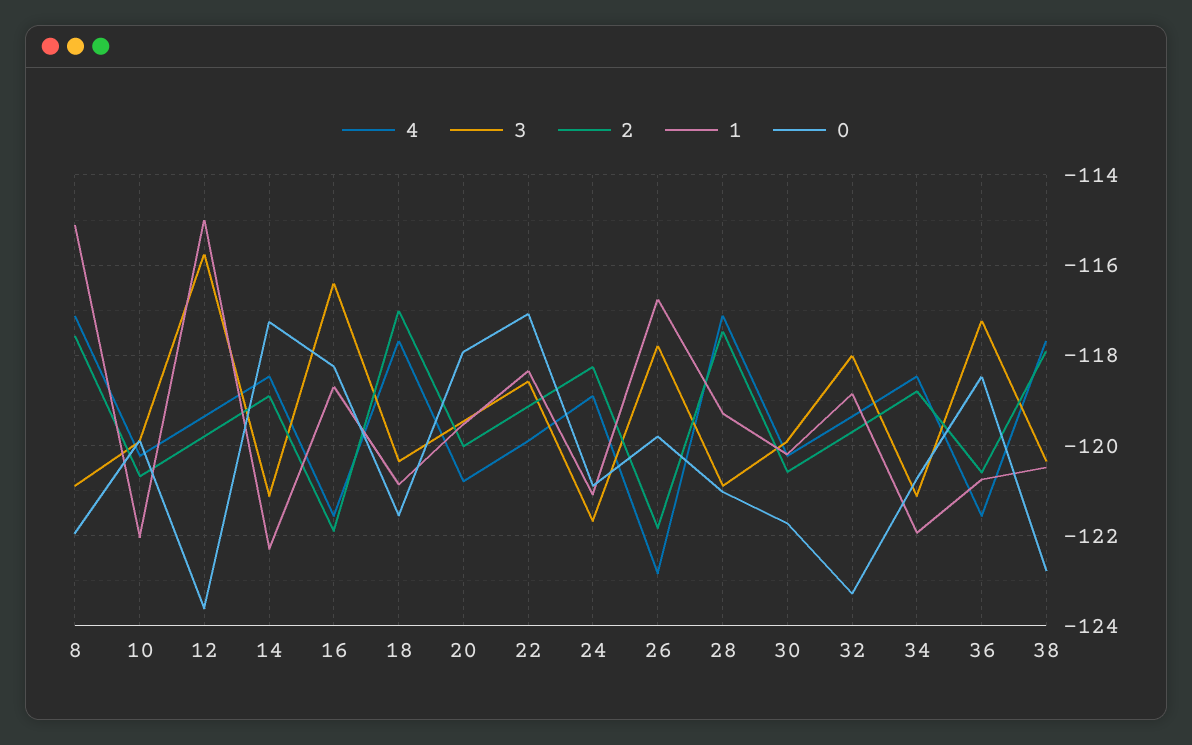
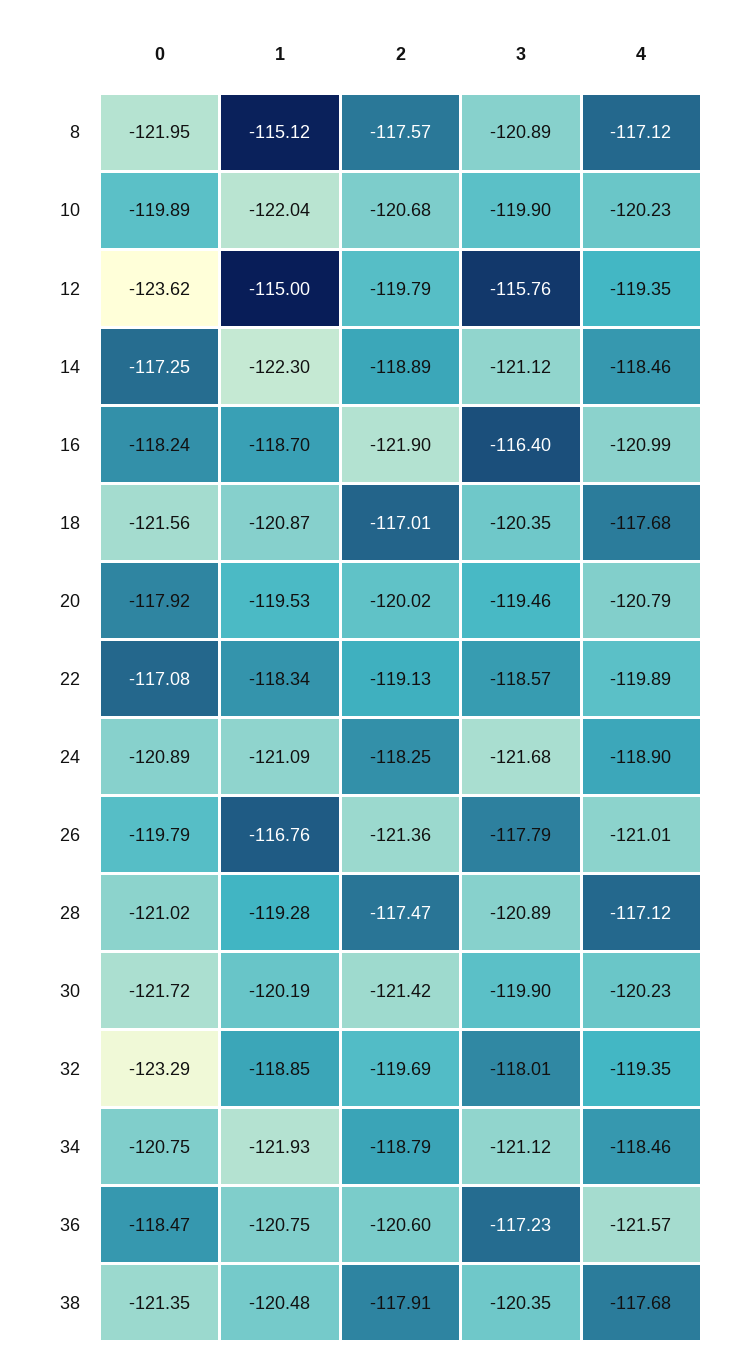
  {
    "4": {
      "8": -117.12,
      "10": -120.23,
      "12": -119.35,
      "14": -118.46,
-     "16": -121.6,
+     "16": -120.99,
      "18": -117.68,
      "20": -120.79,
      "22": -119.89,
      "24": -118.9,
-     "26": -122.8,
+     "26": -121.01,
      "28": -117.12,
      "30": -120.23,
      "32": -119.35,
      "34": -118.46,
      "36": -121.57,
      "38": -117.68
    },
    "3": {
      "8": -120.89,
      "10": -119.9,
      "12": -115.76,
      "14": -121.12,
      "16": -116.4,
      "18": -120.35,
      "20": -119.46,
      "22": -118.57,
      "24": -121.68,
      "26": -117.79,
      "28": -120.89,
      "30": -119.9,
      "32": -118.01,
      "34": -121.12,
      "36": -117.23,
      "38": -120.35
    },
    "2": {
      "8": -117.57,
      "10": -120.68,
      "12": -119.79,
      "14": -118.89,
      "16": -121.9,
      "18": -117.01,
      "20": -120.02,
      "22": -119.13,
      "24": -118.25,
-     "26": -121.8,
+     "26": -121.36,
      "28": -117.47,
-     "30": -120.6,
+     "30": -121.42,
      "32": -119.69,
      "34": -118.79,
      "36": -120.6,
      "38": -117.91
    },
    "1": {
      "8": -115.12,
      "10": -122.04,
      "12": -115,
      "14": -122.3,
      "16": -118.7,
      "18": -120.87,
      "20": -119.53,
      "22": -118.34,
      "24": -121.09,
      "26": -116.76,
      "28": -119.28,
      "30": -120.19,
      "32": -118.85,
      "34": -121.93,
      "36": -120.75,
      "38": -120.48
    },
    "0": {
      "8": -121.95,
      "10": -119.89,
      "12": -123.62,
      "14": -117.25,
      "16": -118.24,
      "18": -121.56,
      "20": -117.92,
      "22": -117.08,
      "24": -120.89,
      "26": -119.79,
      "28": -121.02,
      "30": -121.72,
      "32": -123.29,
      "34": -120.75,
      "36": -118.47,
-     "38": -122.8
+     "38": -121.35
    }
  }

